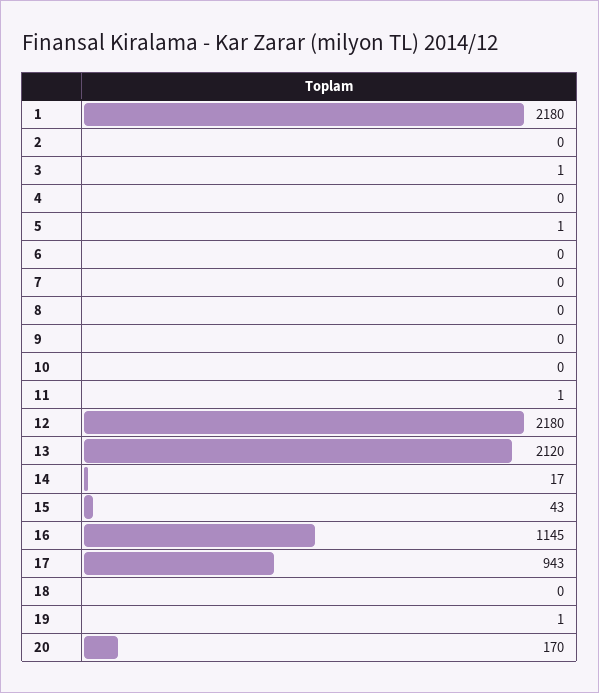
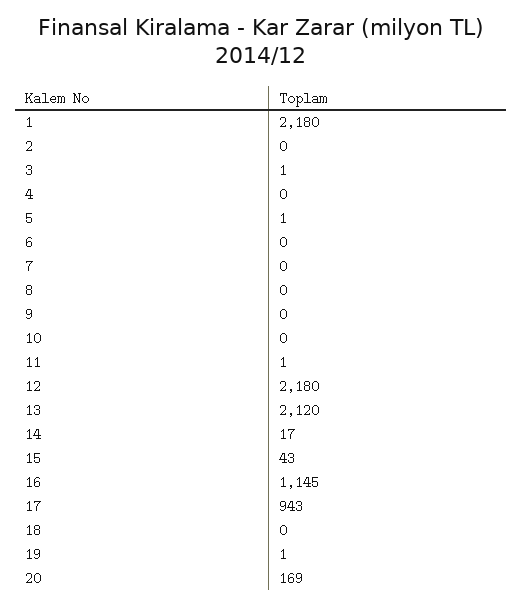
  {
    "1": 2180,
    "2": 0,
    "3": 1,
    "4": 0,
    "5": 1,
    "6": 0,
    "7": 0,
    "8": 0,
    "9": 0,
    "10": 0,
    "11": 1,
    "12": 2180,
    "13": 2120,
    "14": 17,
    "15": 43,
    "16": 1145,
    "17": 943,
    "18": 0,
    "19": 1,
-   "20": 170
+   "20": 169
  }

